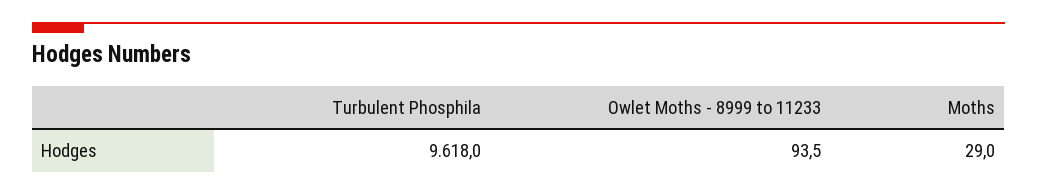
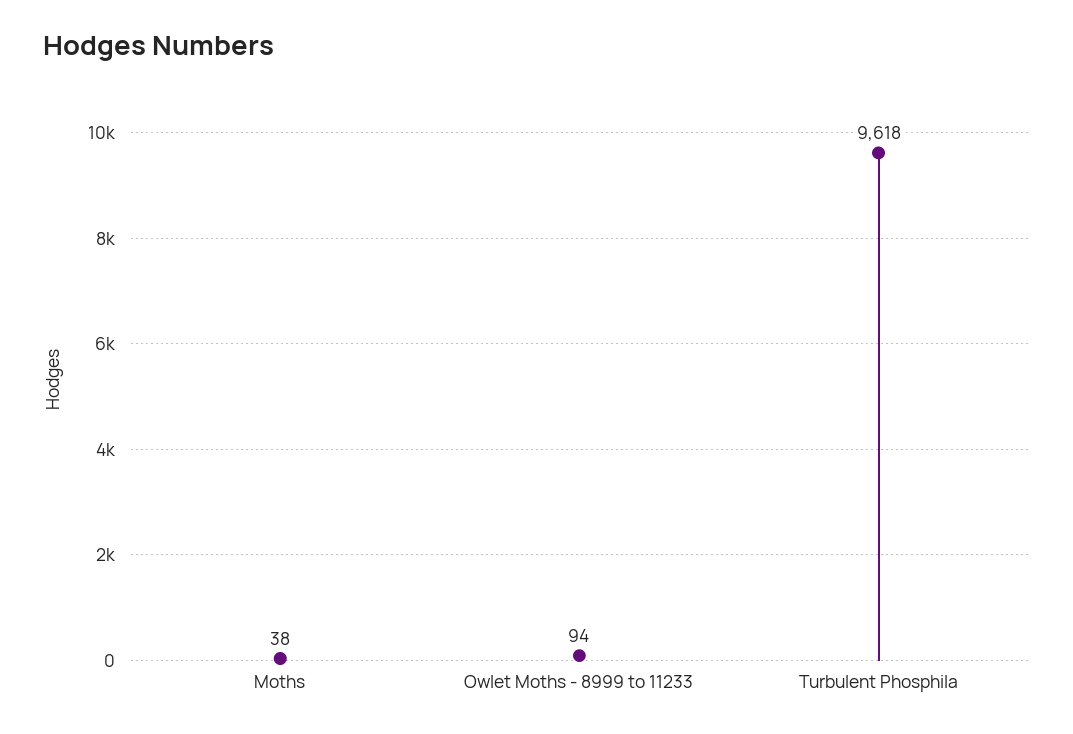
  {
    "Turbulent Phosphila": 9618,
    "Owlet Moths - 8999 to 11233": 93.5,
-   "Moths": 29
+   "Moths": 38
  }

